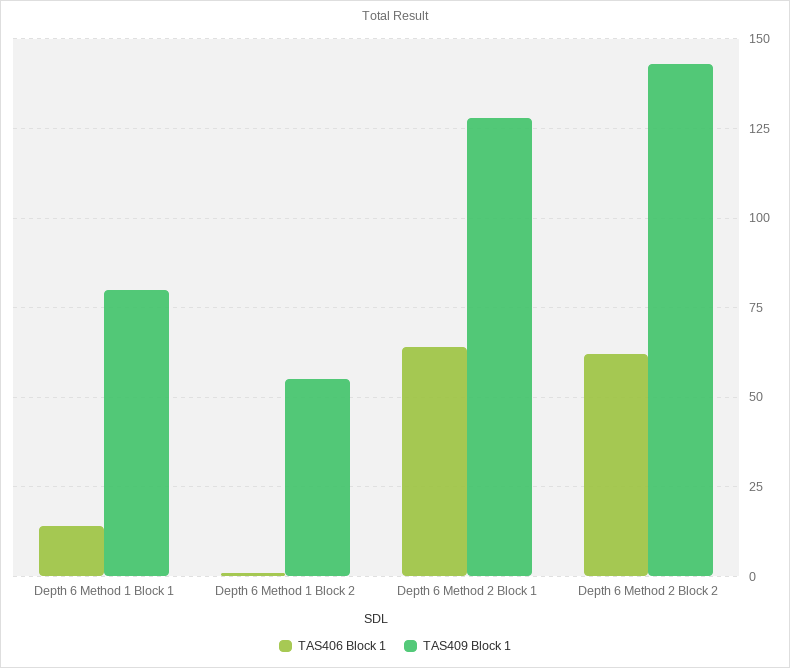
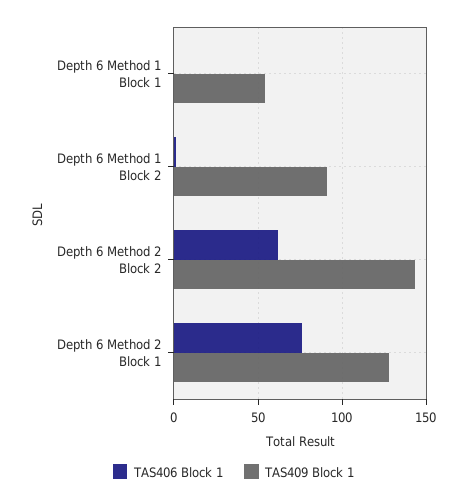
  {
    "TAS406 Block 1": {
-     "Depth 6 Method 1 Block 1": 15,
+     "Depth 6 Method 1 Block 1": 0,
      "Depth 6 Method 1 Block 2": 0,
-     "Depth 6 Method 2 Block 1": 65,
+     "Depth 6 Method 2 Block 1": 75,
      "Depth 6 Method 2 Block 2": 60
    },
    "TAS409 Block 1": {
-     "Depth 6 Method 1 Block 1": 80,
+     "Depth 6 Method 1 Block 1": 55,
-     "Depth 6 Method 1 Block 2": 55,
+     "Depth 6 Method 1 Block 2": 90,
      "Depth 6 Method 2 Block 1": 130,
      "Depth 6 Method 2 Block 2": 145
    }
  }

